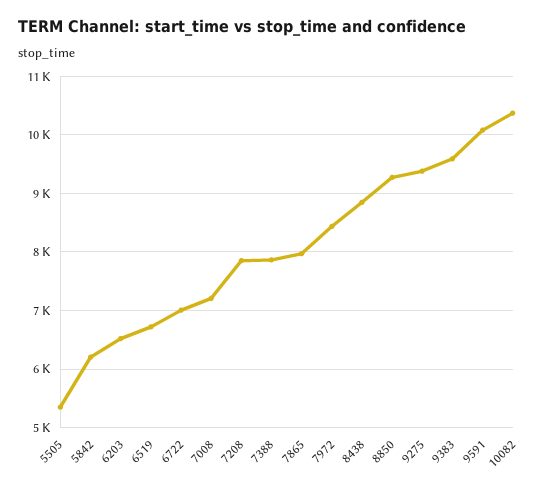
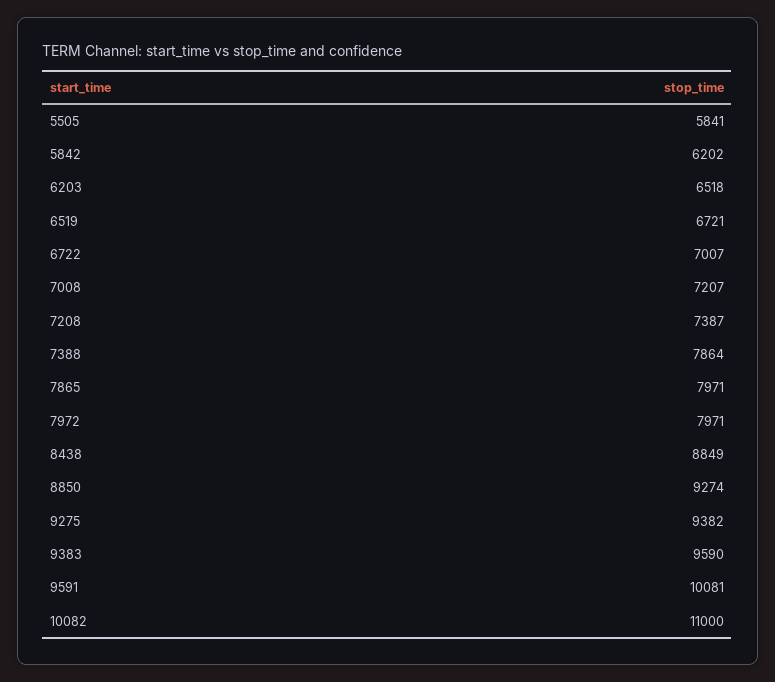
  {
-   "5505": 5400,
+   "5505": 5841,
    "5842": 6202,
    "6203": 6518,
    "6519": 6721,
    "6722": 7007,
    "7008": 7207,
-   "7208": 7800,
+   "7208": 7387,
    "7388": 7864,
    "7865": 7971,
-   "7972": 8400,
+   "7972": 7971,
    "8438": 8849,
    "8850": 9274,
    "9275": 9382,
    "9383": 9590,
    "9591": 10081,
-   "10082": 10400
+   "10082": 11000
  }

